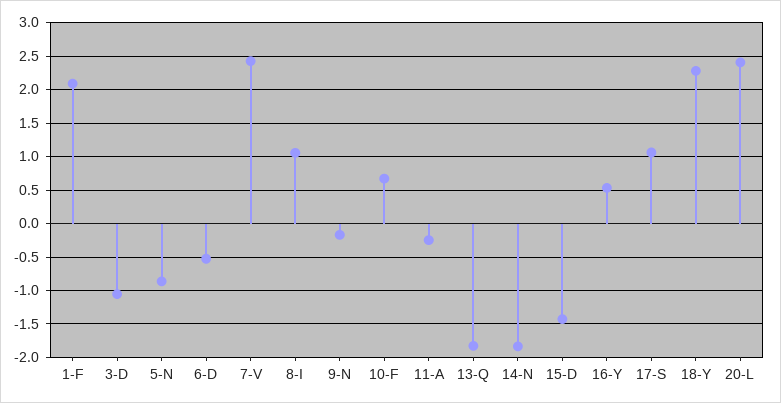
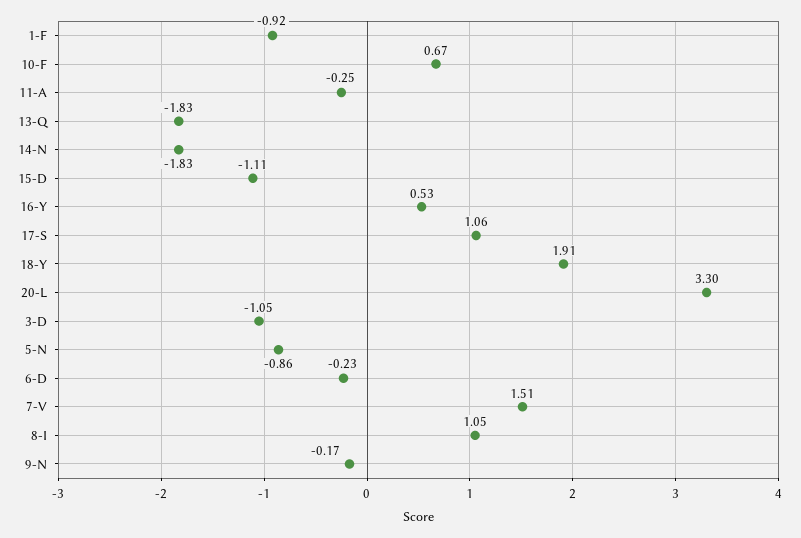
  {
-   "1-F": 2.1,
+   "1-F": -0.92,
    "3-D": -1.05,
    "5-N": -0.86,
-   "6-D": -0.5,
+   "6-D": -0.23,
-   "7-V": 2.4,
+   "7-V": 1.51,
    "8-I": 1.05,
    "9-N": -0.17,
    "10-F": 0.67,
    "11-A": -0.25,
    "13-Q": -1.83,
    "14-N": -1.83,
-   "15-D": -1.4,
+   "15-D": -1.11,
    "16-Y": 0.53,
    "17-S": 1.06,
-   "18-Y": 2.3,
+   "18-Y": 1.91,
-   "20-L": 2.4
+   "20-L": 3.3
  }

